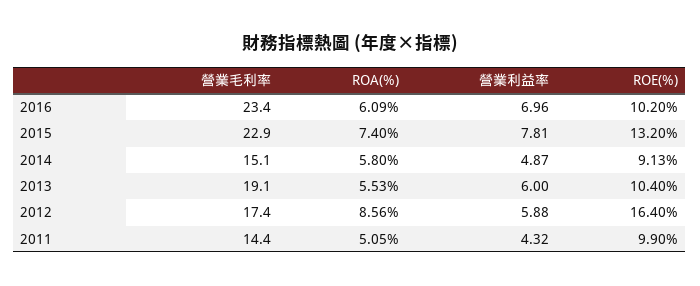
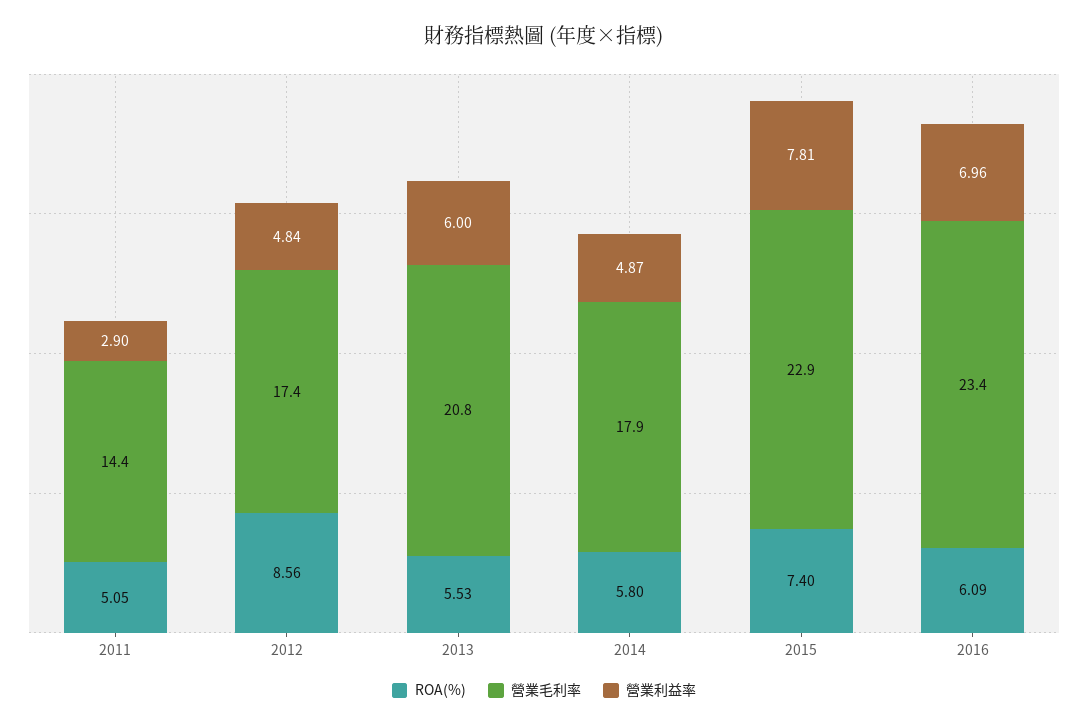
  {
    "營業毛利率": {
      "2016": 23.4,
      "2015": 22.9,
-     "2014": 15.1,
+     "2014": 17.9,
-     "2013": 19.1,
+     "2013": 20.8,
      "2012": 17.4,
      "2011": 14.4
    },
    "ROA(%)": {
      "2016": 6.09,
      "2015": 7.4,
      "2014": 5.8,
      "2013": 5.53,
      "2012": 8.56,
      "2011": 5.05
    },
    "營業利益率": {
      "2016": 6.96,
      "2015": 7.81,
      "2014": 4.87,
      "2013": 6,
-     "2012": 5.88,
+     "2012": 4.84,
-     "2011": 4.32
+     "2011": 2.9
-   },
+   }
-   "ROE(%)": {
-     "2016": 10.2,
-     "2015": 13.2,
-     "2014": 9.13,
-     "2013": 10.4,
-     "2012": 16.4,
-     "2011": 9.9
-   }
  }

